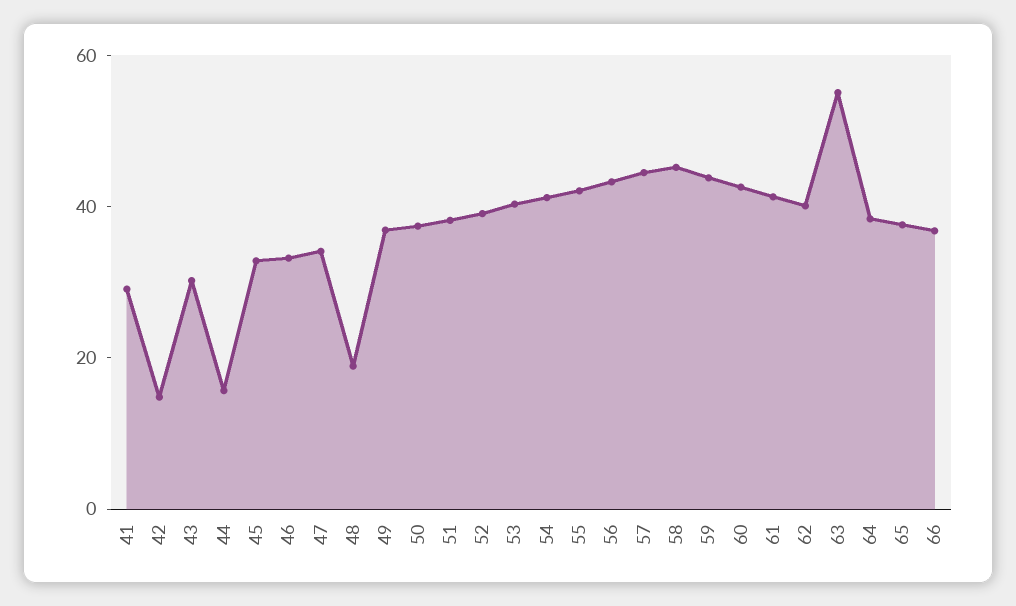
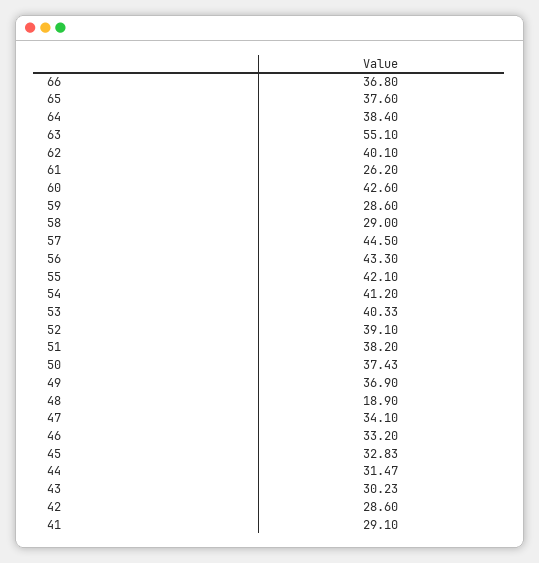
  {
    "41": 29.1,
-   "42": 15,
+   "42": 28.6,
    "43": 30.23,
-   "44": 15,
+   "44": 31.47,
    "45": 32.83,
    "46": 33.2,
    "47": 34.1,
    "48": 18.9,
    "49": 36.9,
    "50": 37.43,
    "51": 38.2,
    "52": 39.1,
    "53": 40.33,
    "54": 41.2,
    "55": 42.1,
    "56": 43.3,
    "57": 44.5,
-   "58": 45,
+   "58": 29,
-   "59": 45,
+   "59": 28.6,
    "60": 42.6,
-   "61": 40,
+   "61": 26.2,
    "62": 40.1,
    "63": 55.1,
    "64": 38.4,
    "65": 37.6,
    "66": 36.8
  }

